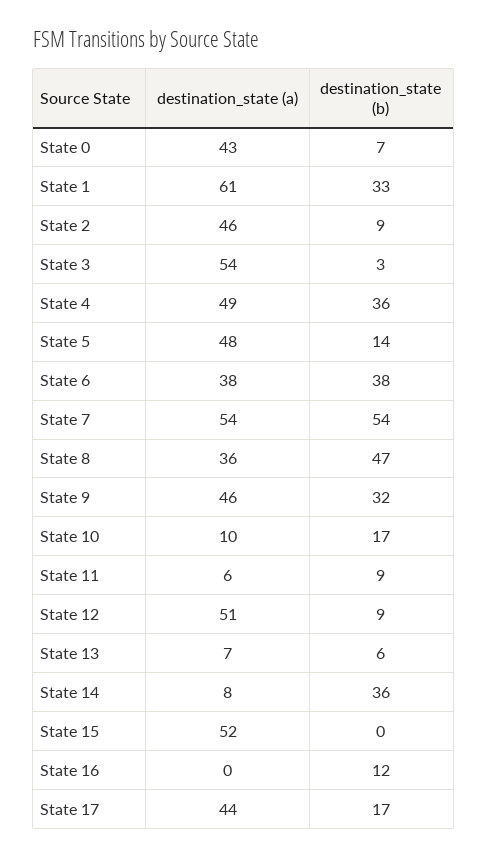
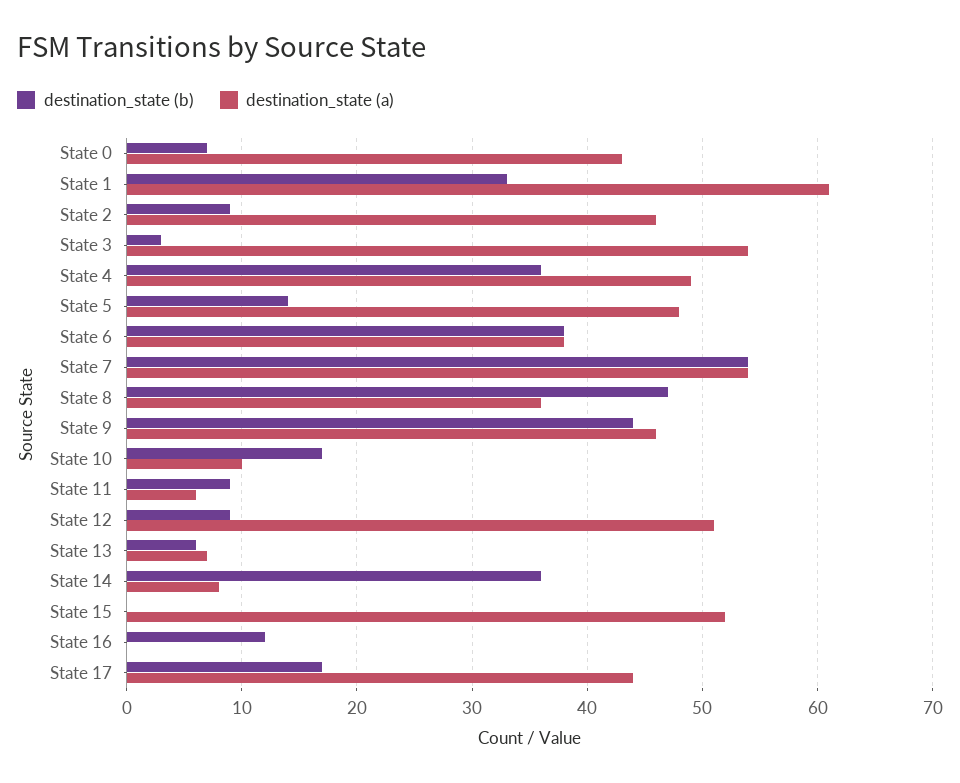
  {
    "destination_state (a)": {
      "State 0": 43,
      "State 1": 61,
      "State 2": 46,
      "State 3": 54,
      "State 4": 49,
      "State 5": 48,
      "State 6": 38,
      "State 7": 54,
      "State 8": 36,
      "State 9": 46,
      "State 10": 10,
      "State 11": 6,
      "State 12": 51,
      "State 13": 7,
      "State 14": 8,
      "State 15": 52,
      "State 16": 0,
      "State 17": 44
    },
    "destination_state (b)": {
      "State 0": 7,
      "State 1": 33,
      "State 2": 9,
      "State 3": 3,
      "State 4": 36,
      "State 5": 14,
      "State 6": 38,
      "State 7": 54,
      "State 8": 47,
-     "State 9": 32,
+     "State 9": 44,
      "State 10": 17,
      "State 11": 9,
      "State 12": 9,
      "State 13": 6,
      "State 14": 36,
      "State 15": 0,
      "State 16": 12,
      "State 17": 17
    }
  }

